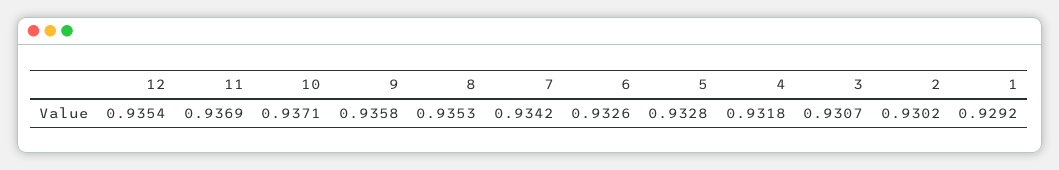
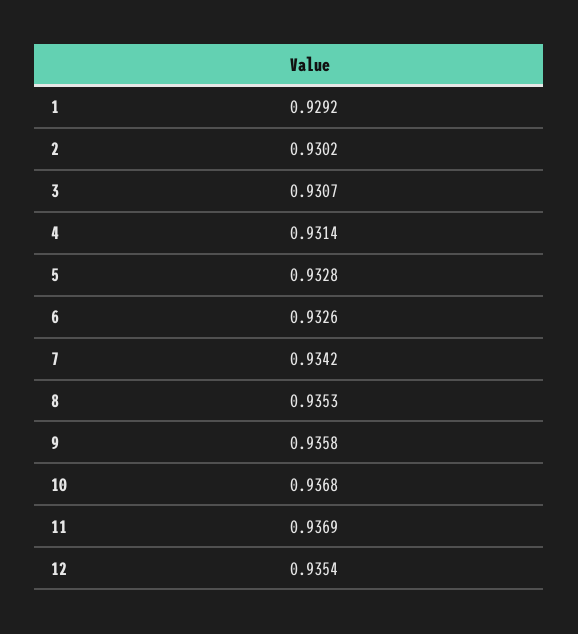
  {
    "12": 0.9354,
    "11": 0.9369,
-   "10": 0.9371,
+   "10": 0.9368,
    "9": 0.9358,
    "8": 0.9353,
    "7": 0.9342,
    "6": 0.9326,
    "5": 0.9328,
-   "4": 0.9318,
+   "4": 0.9314,
    "3": 0.9307,
    "2": 0.9302,
    "1": 0.9292
  }

